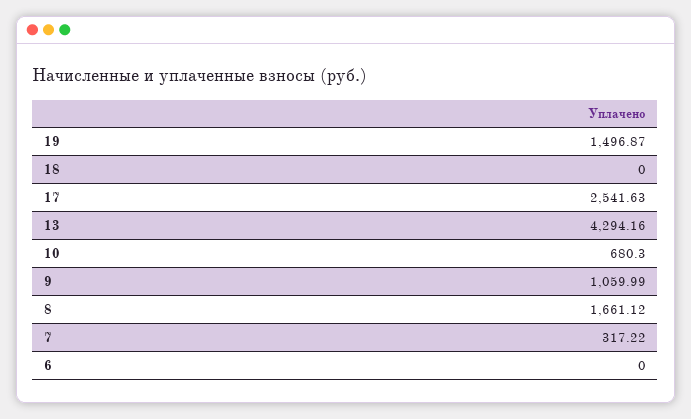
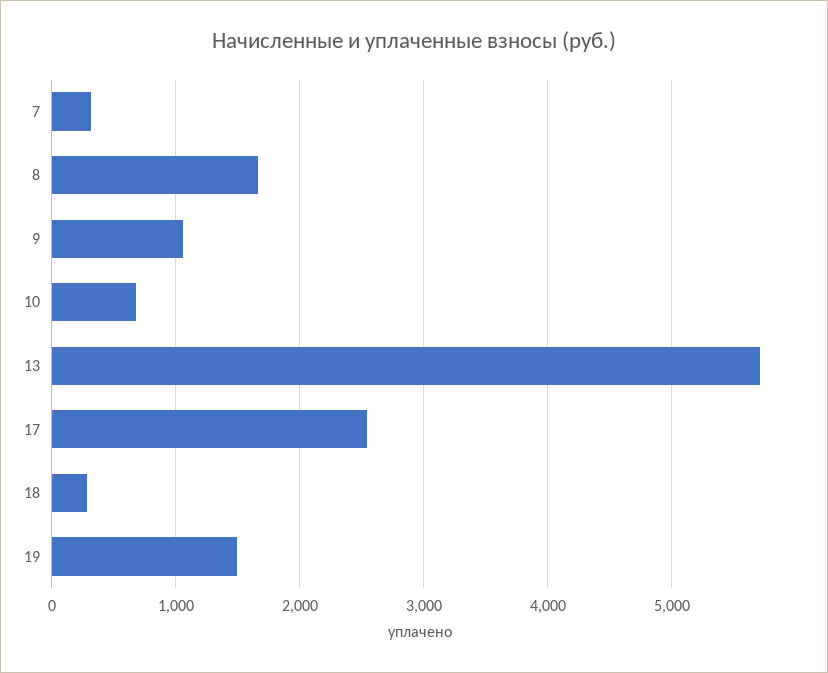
  {
    "19": 1496.87,
-   "18": 0,
+   "18": 300,
    "17": 2541.63,
-   "13": 4294.16,
+   "13": 5700,
    "10": 680.3,
    "9": 1059.99,
    "8": 1661.12,
-   "7": 317.22,
+   "7": 317.22
-   "6": 0
  }

